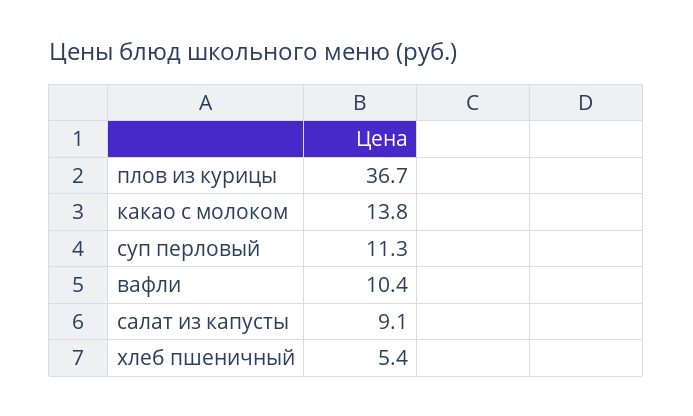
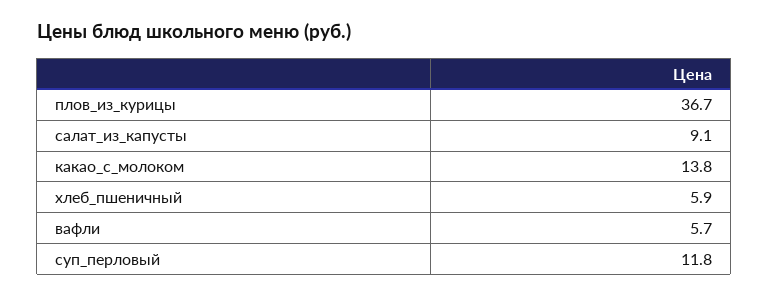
  {
    "плов из курицы": 36.7,
    "какао с молоком": 13.8,
-   "суп перловый": 11.3,
+   "суп перловый": 11.8,
-   "вафли": 10.4,
+   "вафли": 5.7,
    "салат из капусты": 9.1,
-   "хлеб пшеничный": 5.4
+   "хлеб пшеничный": 5.9
  }

